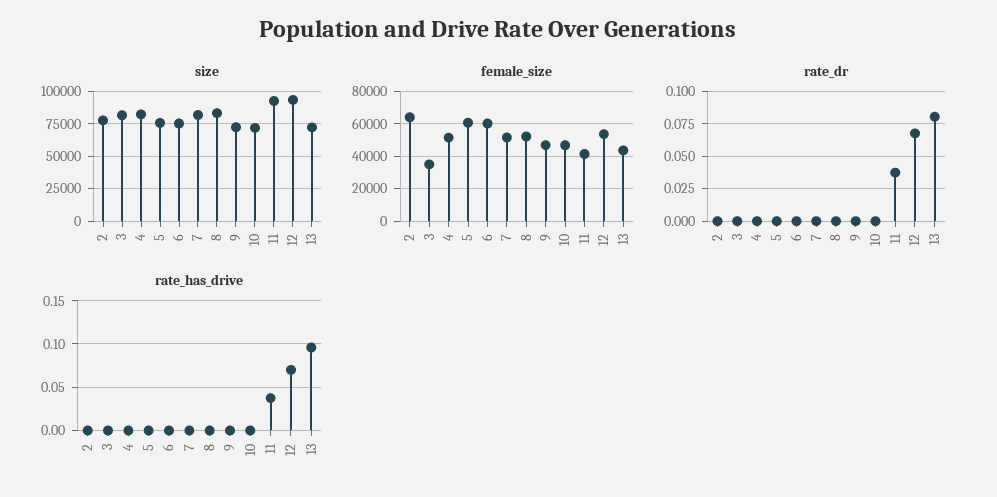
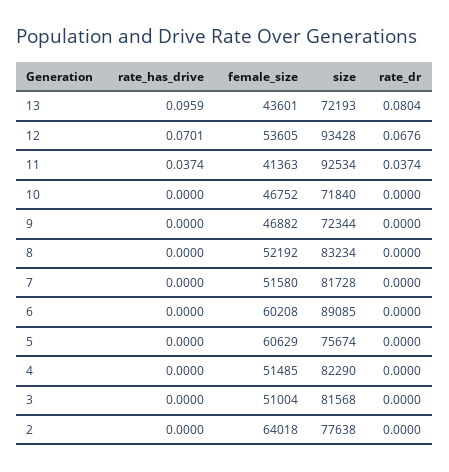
  {
    "size": {
      "2": 77638,
      "3": 81568,
      "4": 82290,
      "5": 75674,
-     "6": 75000,
+     "6": 89085,
      "7": 81728,
      "8": 83234,
      "9": 72344,
      "10": 71840,
      "11": 92534,
      "12": 93428,
      "13": 72193
    },
    "female_size": {
      "2": 64018,
-     "3": 35000,
+     "3": 51004,
      "4": 51485,
      "5": 60629,
      "6": 60208,
      "7": 51580,
      "8": 52192,
      "9": 46882,
      "10": 46752,
      "11": 41363,
      "12": 53605,
      "13": 43601
    },
    "rate_dr": {
      "2": 0,
      "3": 0,
      "4": 0,
      "5": 0,
      "6": 0,
      "7": 0,
      "8": 0,
      "9": 0,
      "10": 0,
      "11": 0.0374,
      "12": 0.0676,
      "13": 0.0804
    },
    "rate_has_drive": {
      "2": 0,
      "3": 0,
      "4": 0,
      "5": 0,
      "6": 0,
      "7": 0,
      "8": 0,
      "9": 0,
      "10": 0,
      "11": 0.0374,
      "12": 0.0701,
      "13": 0.0959
    }
  }

